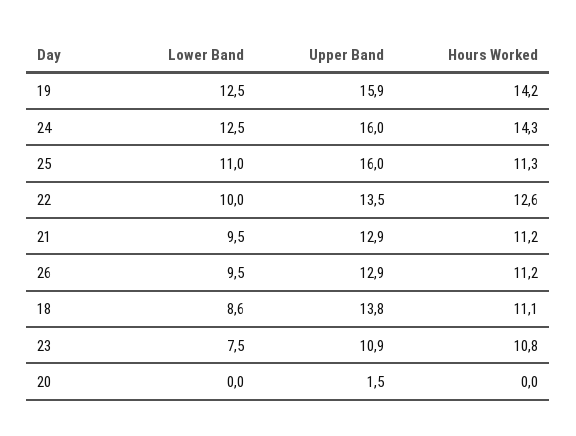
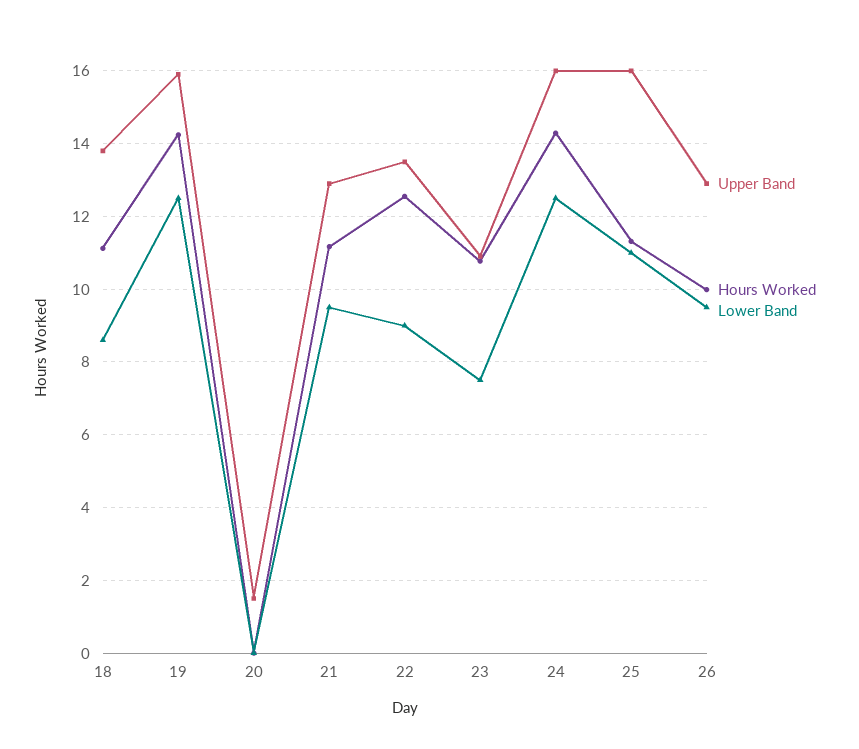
  {
    "Lower Band": {
      "19": 12.5,
      "24": 12.5,
      "25": 11,
-     "22": 10,
+     "22": 9,
      "21": 9.5,
      "26": 9.5,
      "18": 8.6,
      "23": 7.5,
      "20": 0
    },
    "Upper Band": {
      "19": 15.9,
      "24": 16,
      "25": 16,
      "22": 13.5,
      "21": 12.9,
      "26": 12.9,
      "18": 13.8,
      "23": 10.9,
      "20": 1.5
    },
    "Hours Worked": {
      "19": 14.2,
      "24": 14.3,
      "25": 11.3,
      "22": 12.6,
      "21": 11.2,
-     "26": 11.2,
+     "26": 10,
      "18": 11.1,
      "23": 10.8,
      "20": 0
    }
  }

